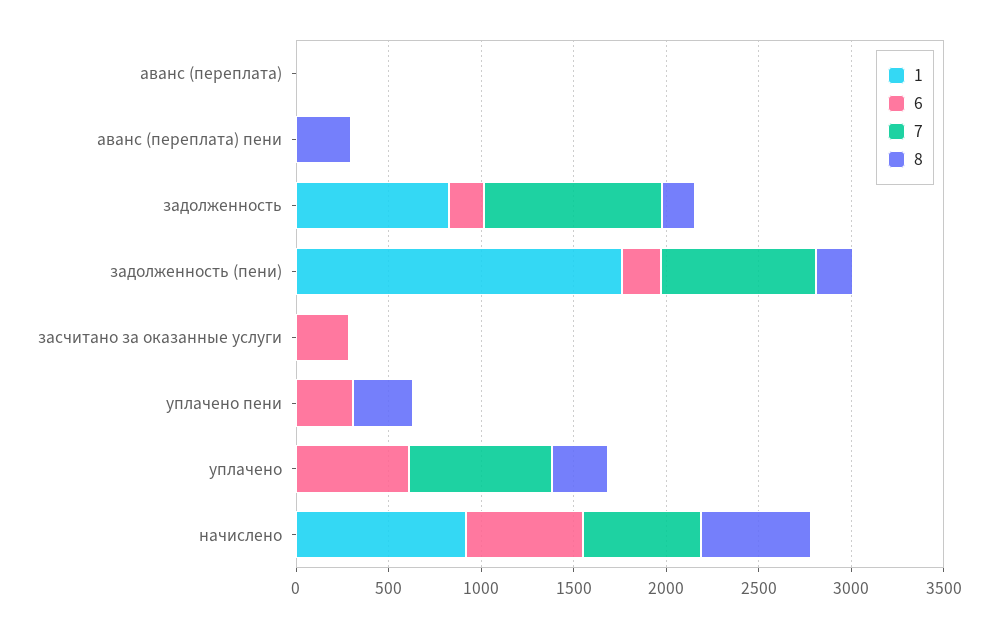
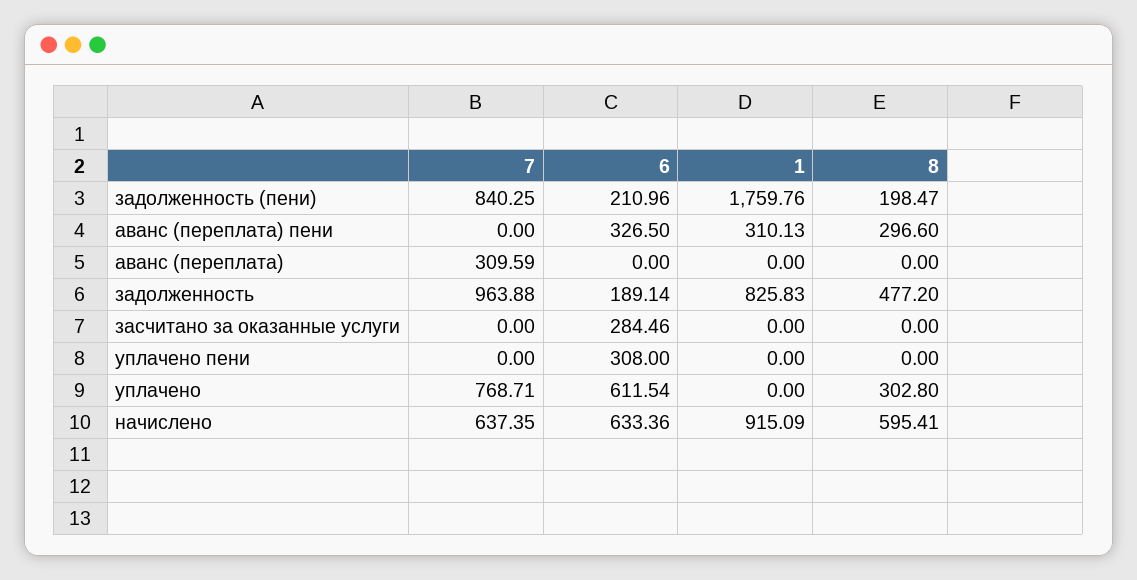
  {
    "1": {
      "аванс (переплата)": 0,
-     "аванс (переплата) пени": 0,
+     "аванс (переплата) пени": 310.13,
      "задолженность": 825.83,
      "задолженность (пени)": 1759.76,
      "засчитано за оказанные услуги": 0,
      "уплачено пени": 0,
      "уплачено": 0,
      "начислено": 915.09
    },
    "6": {
      "аванс (переплата)": 0,
-     "аванс (переплата) пени": 0,
+     "аванс (переплата) пени": 326.5,
      "задолженность": 189.14,
      "задолженность (пени)": 210.96,
      "засчитано за оказанные услуги": 284.46,
      "уплачено пени": 308,
      "уплачено": 611.54,
      "начислено": 633.36
    },
    "7": {
-     "аванс (переплата)": 0,
+     "аванс (переплата)": 309.59,
      "аванс (переплата) пени": 0,
      "задолженность": 963.88,
      "задолженность (пени)": 840.25,
      "засчитано за оказанные услуги": 0,
      "уплачено пени": 0,
      "уплачено": 768.71,
      "начислено": 637.35
    },
    "8": {
      "аванс (переплата)": 0,
      "аванс (переплата) пени": 296.6,
-     "задолженность": 200,
+     "задолженность": 477.2,
      "задолженность (пени)": 198.47,
      "засчитано за оказанные услуги": 0,
-     "уплачено пени": 300,
+     "уплачено пени": 0,
      "уплачено": 302.8,
      "начислено": 595.41
    }
  }

